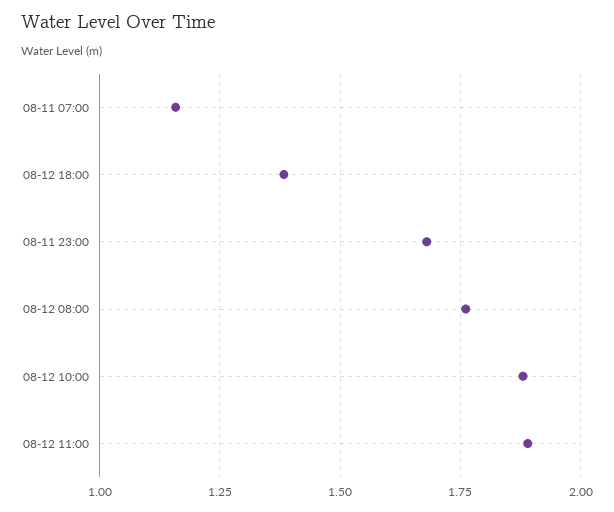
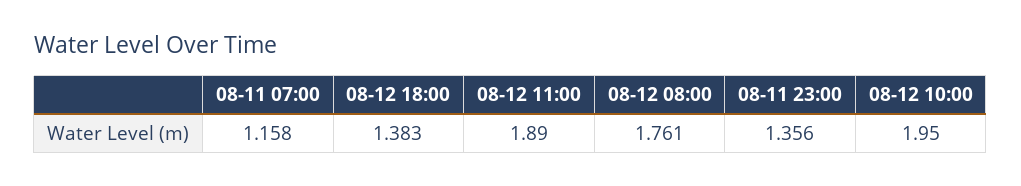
  {
    "08-11 07:00": 1.158,
    "08-12 18:00": 1.383,
-   "08-11 23:00": 1.675,
+   "08-11 23:00": 1.356,
    "08-12 08:00": 1.761,
-   "08-12 10:00": 1.875,
+   "08-12 10:00": 1.95,
    "08-12 11:00": 1.89
  }

